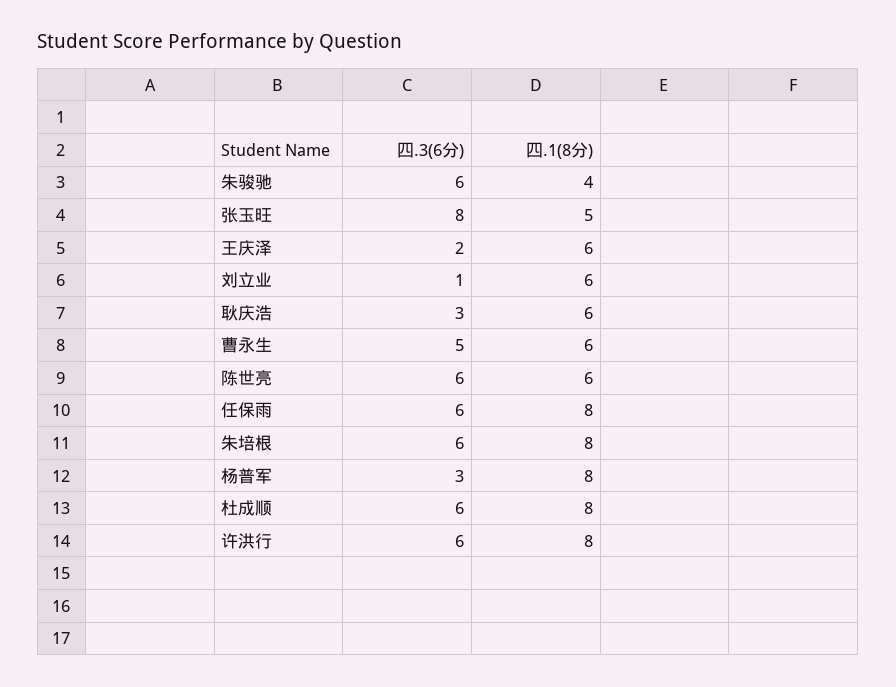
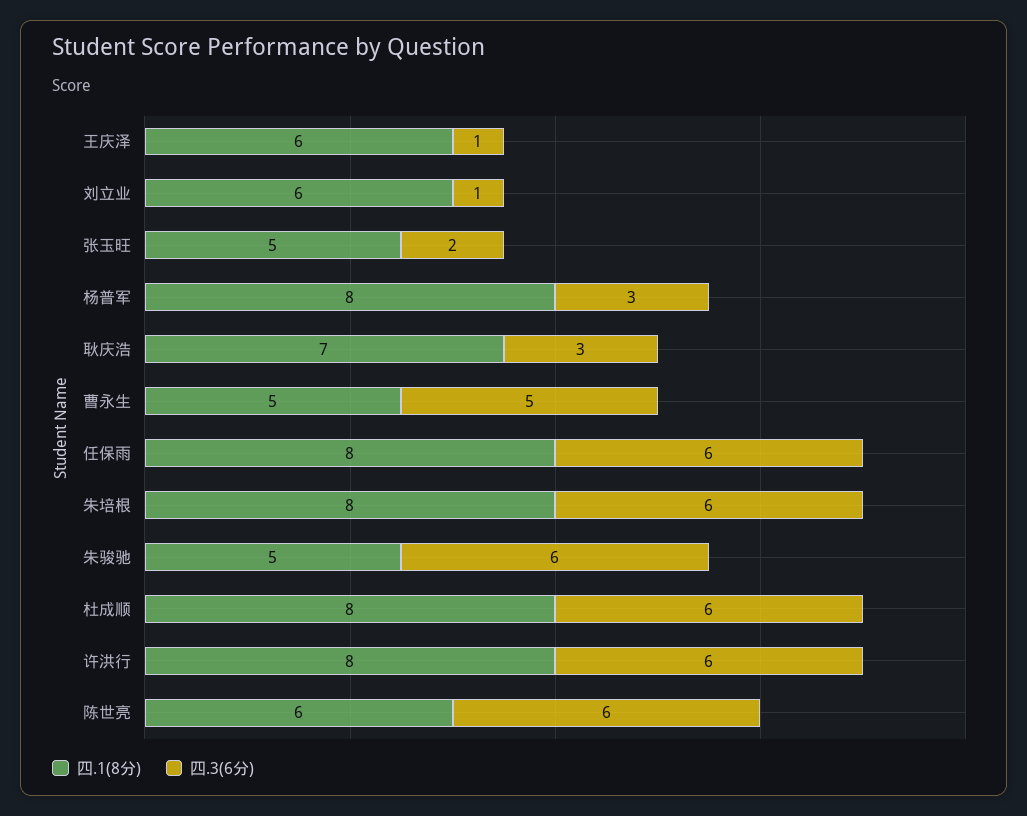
  {
    "四.3(6分)": {
      "朱骏驰": 6,
-     "张玉旺": 8,
+     "张玉旺": 2,
-     "王庆泽": 2,
+     "王庆泽": 1,
      "刘立业": 1,
      "耿庆浩": 3,
      "曹永生": 5,
      "陈世亮": 6,
      "任保雨": 6,
      "朱培根": 6,
      "杨普军": 3,
      "杜成顺": 6,
      "许洪行": 6
    },
    "四.1(8分)": {
-     "朱骏驰": 4,
+     "朱骏驰": 5,
      "张玉旺": 5,
      "王庆泽": 6,
      "刘立业": 6,
-     "耿庆浩": 6,
+     "耿庆浩": 7,
-     "曹永生": 6,
+     "曹永生": 5,
      "陈世亮": 6,
      "任保雨": 8,
      "朱培根": 8,
      "杨普军": 8,
      "杜成顺": 8,
      "许洪行": 8
    }
  }

